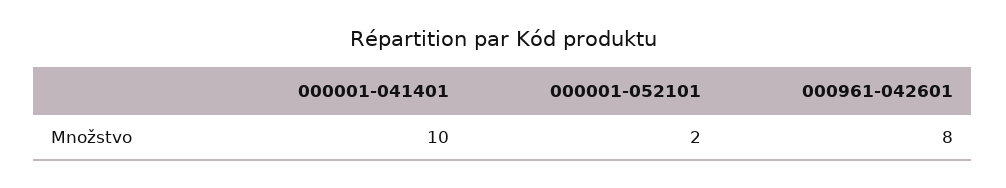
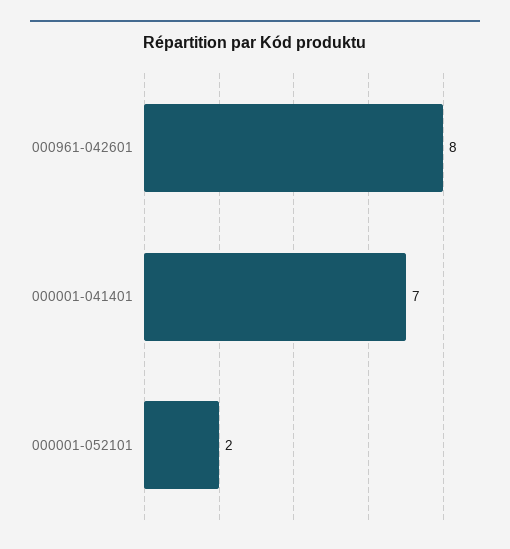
  {
-   "000001-041401": 10,
+   "000001-041401": 7,
    "000001-052101": 2,
    "000961-042601": 8
  }

